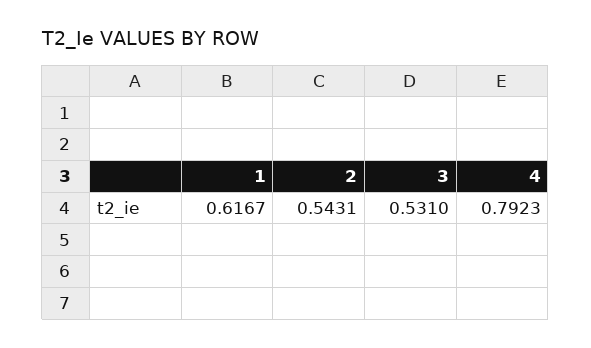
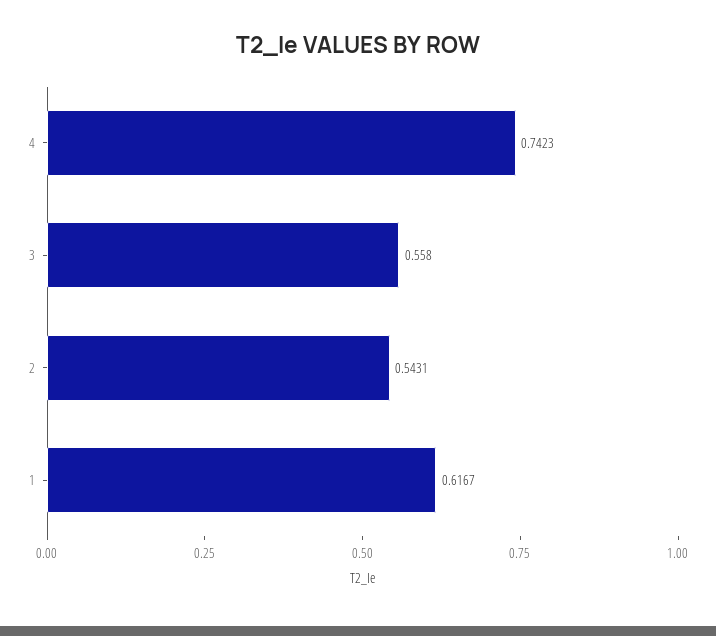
  {
    "1": 0.6167,
    "2": 0.5431,
-   "3": 0.531,
+   "3": 0.558,
-   "4": 0.7923
+   "4": 0.7423
  }

